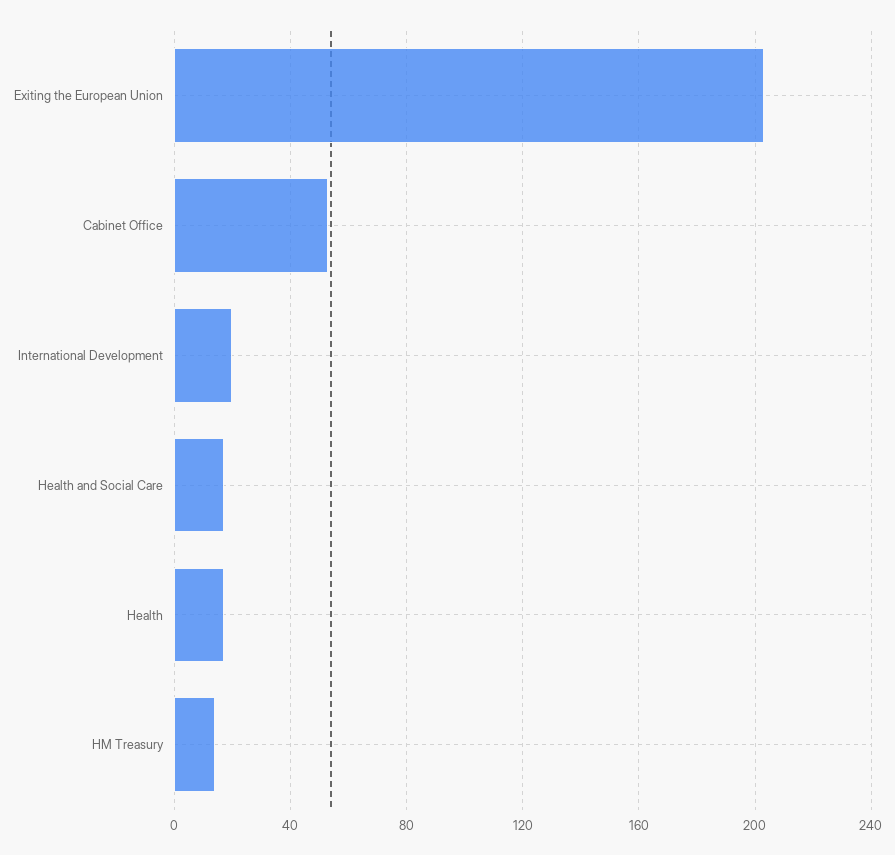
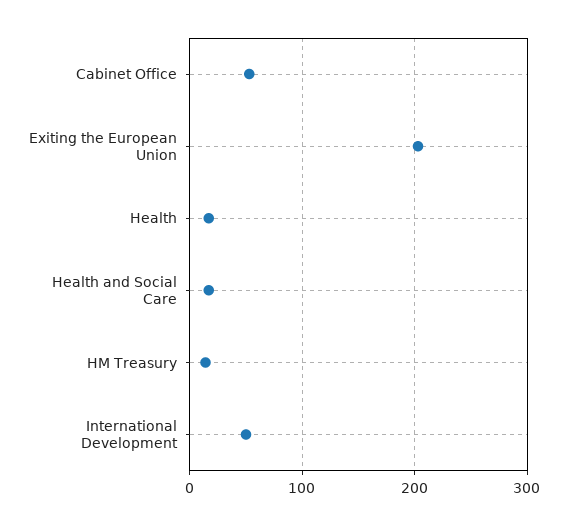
  {
    "Exiting the European Union": 205,
    "Cabinet Office": 55,
-   "International Development": 20,
+   "International Development": 50,
    "Health and Social Care": 15,
    "Health": 15,
    "HM Treasury": 15
  }

